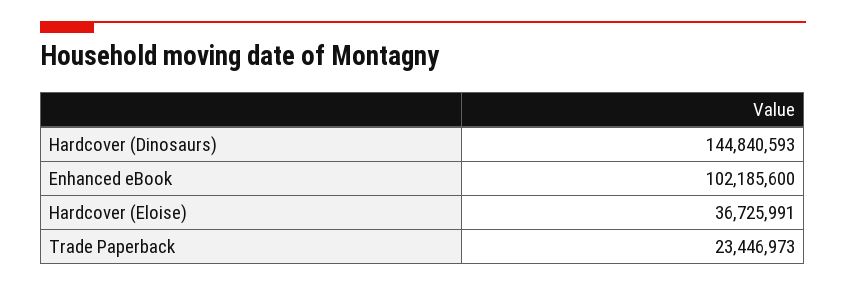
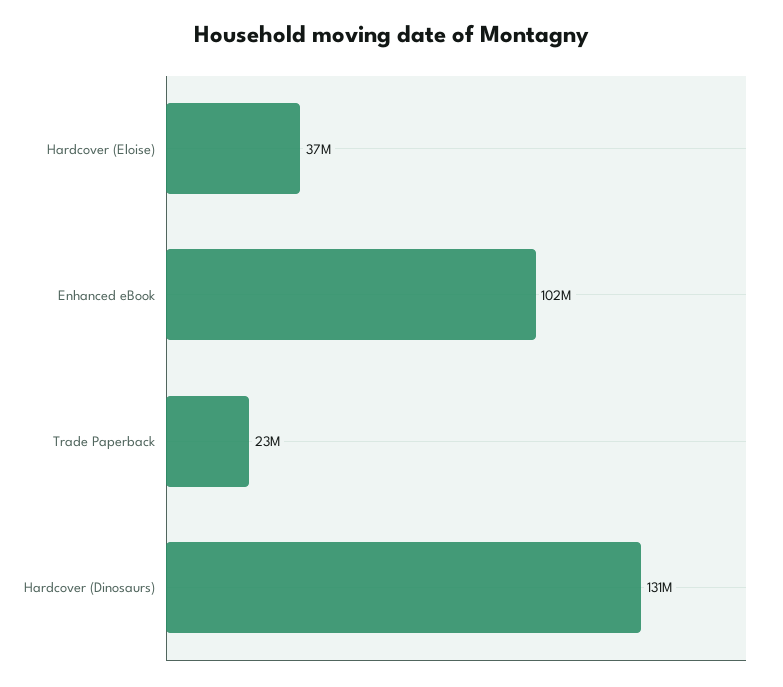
  {
-   "Hardcover (Dinosaurs)": 144840593,
+   "Hardcover (Dinosaurs)": 131000000,
    "Enhanced eBook": 102185600,
    "Hardcover (Eloise)": 36725991,
    "Trade Paperback": 23446973
  }

